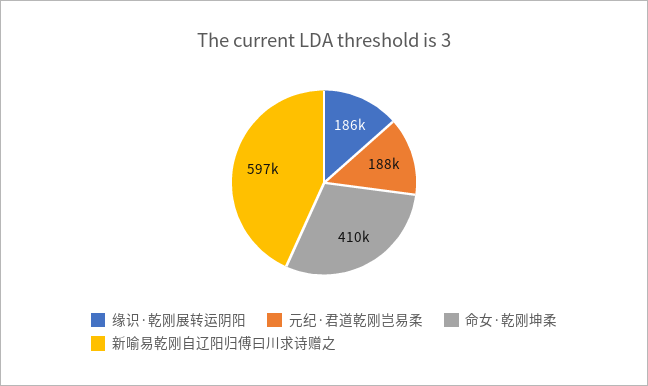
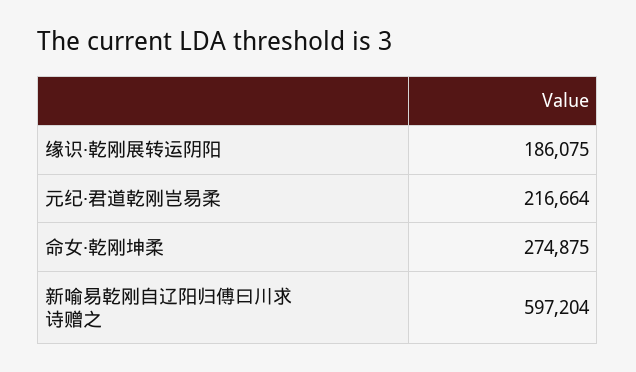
  {
    "缘识·乾刚展转运阴阳": 186075,
-   "元纪·君道乾刚岂易柔": 188000,
+   "元纪·君道乾刚岂易柔": 216664,
-   "命女·乾刚坤柔": 410000,
+   "命女·乾刚坤柔": 274875,
    "新喻易乾刚自辽阳归傅曰川求诗赠之": 597204
  }

